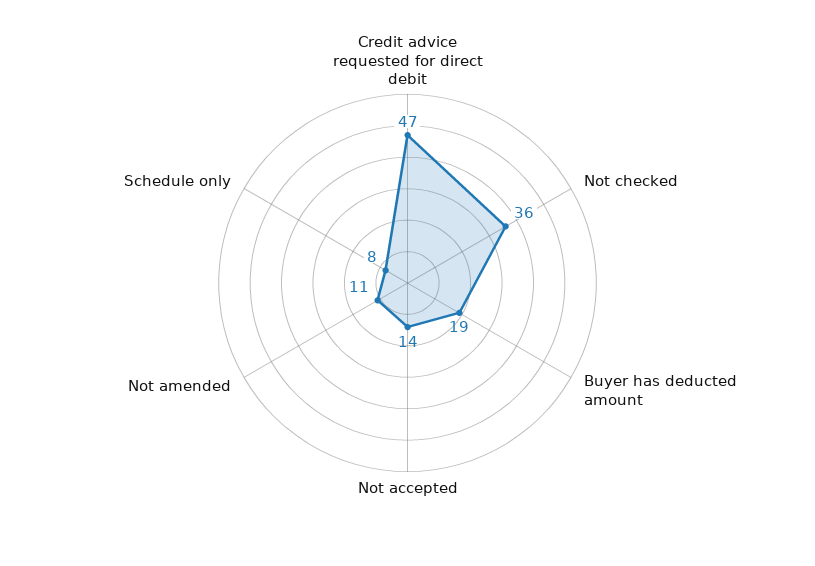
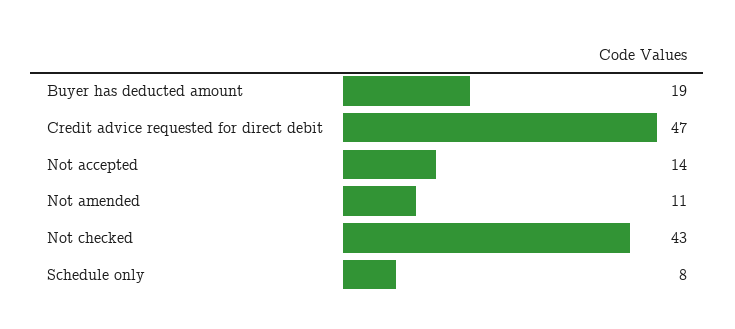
  {
    "Credit advice requested for direct debit": 47,
-   "Not checked": 36,
+   "Not checked": 43,
    "Buyer has deducted amount": 19,
    "Not accepted": 14,
    "Not amended": 11,
    "Schedule only": 8
  }

